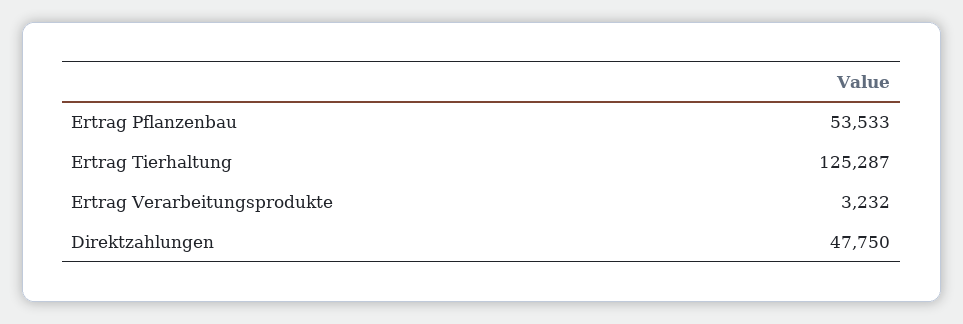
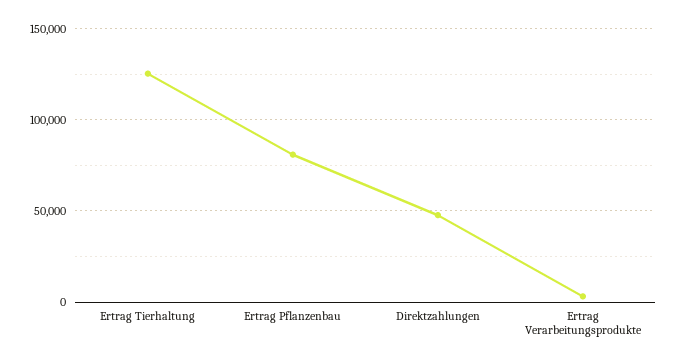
  {
-   "Ertrag Pflanzenbau": 53533,
+   "Ertrag Pflanzenbau": 80000,
    "Ertrag Tierhaltung": 125287,
    "Ertrag Verarbeitungsprodukte": 3232,
    "Direktzahlungen": 47750
  }

